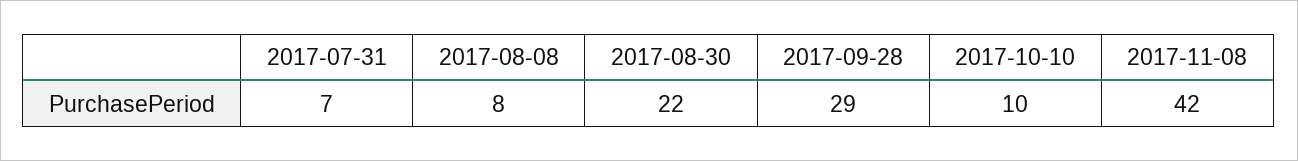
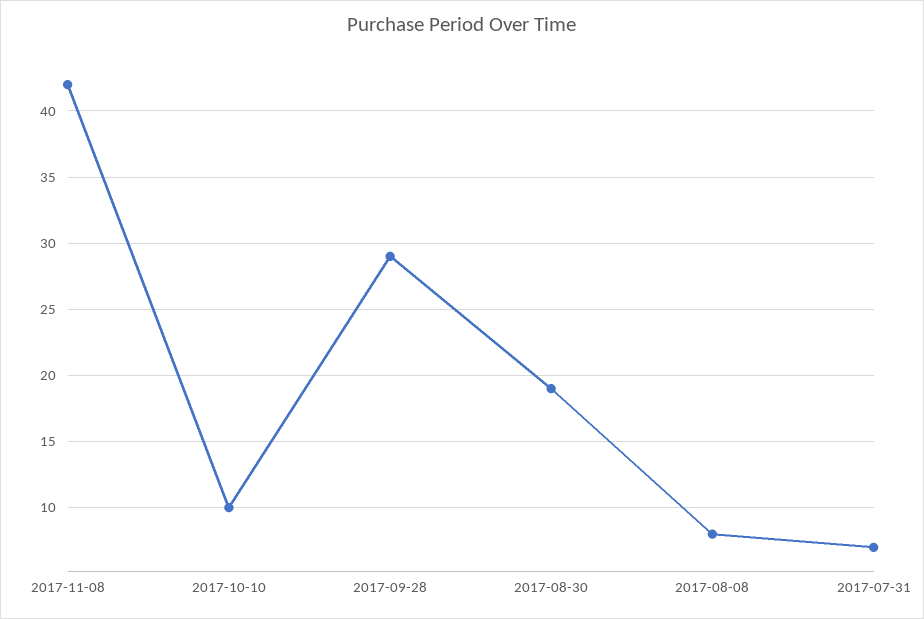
  {
    "2017-07-31": 7,
    "2017-08-08": 8,
-   "2017-08-30": 22,
+   "2017-08-30": 19,
    "2017-09-28": 29,
    "2017-10-10": 10,
    "2017-11-08": 42
  }

